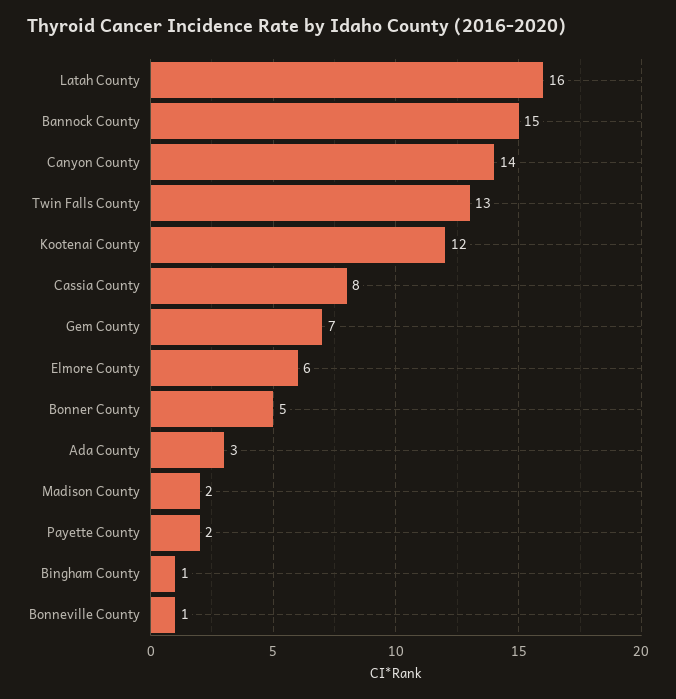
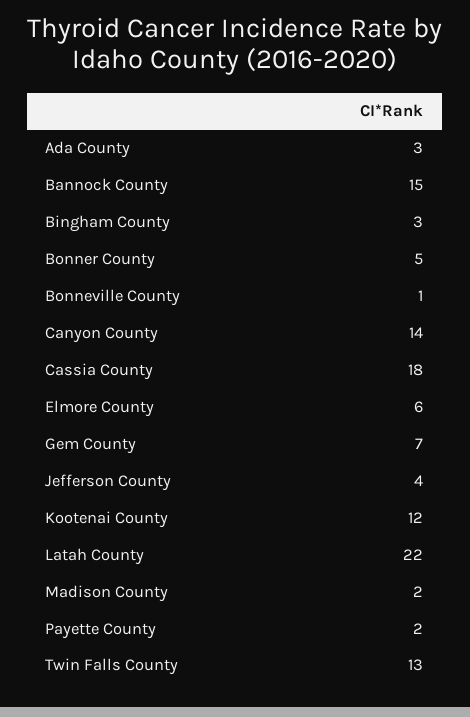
  {
-   "Latah County": 16,
+   "Latah County": 22,
    "Bannock County": 15,
    "Canyon County": 14,
    "Twin Falls County": 13,
    "Kootenai County": 12,
-   "Cassia County": 8,
+   "Cassia County": 18,
    "Gem County": 7,
    "Elmore County": 6,
    "Bonner County": 5,
    "Ada County": 3,
    "Madison County": 2,
    "Payette County": 2,
-   "Bingham County": 1,
+   "Bingham County": 3,
-   "Bonneville County": 1
+   "Bonneville County": 1,
+   "Jefferson County": 4
  }

